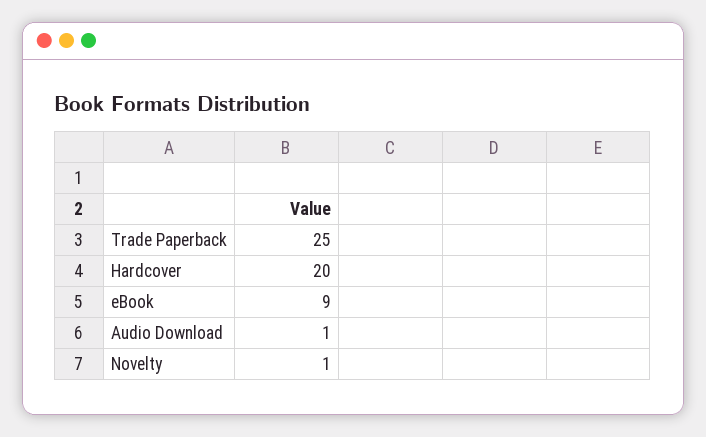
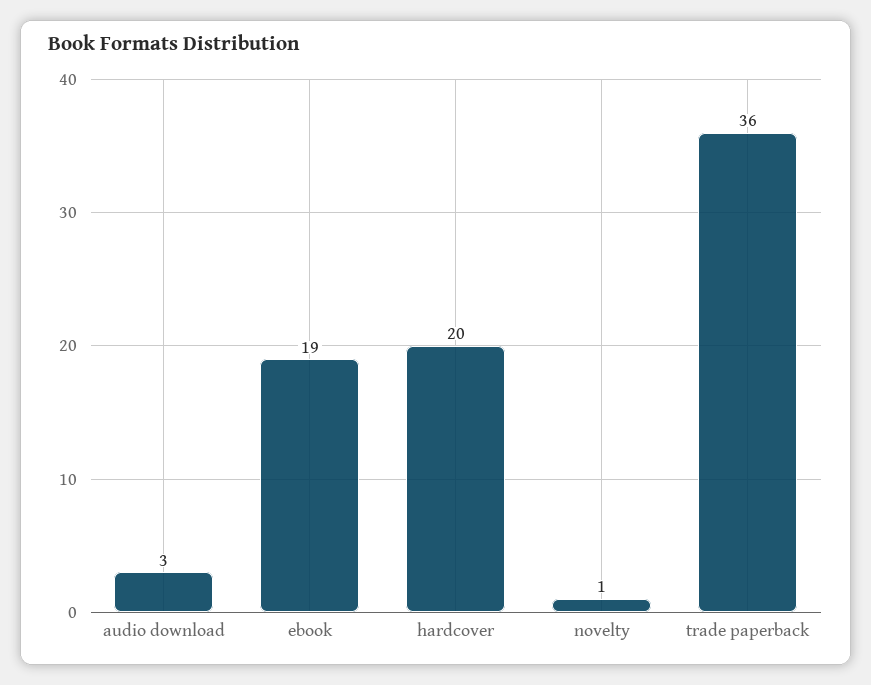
  {
-   "Trade Paperback": 25,
+   "Trade Paperback": 36,
    "Hardcover": 20,
-   "eBook": 9,
+   "eBook": 19,
-   "Audio Download": 1,
+   "Audio Download": 3,
    "Novelty": 1
  }

